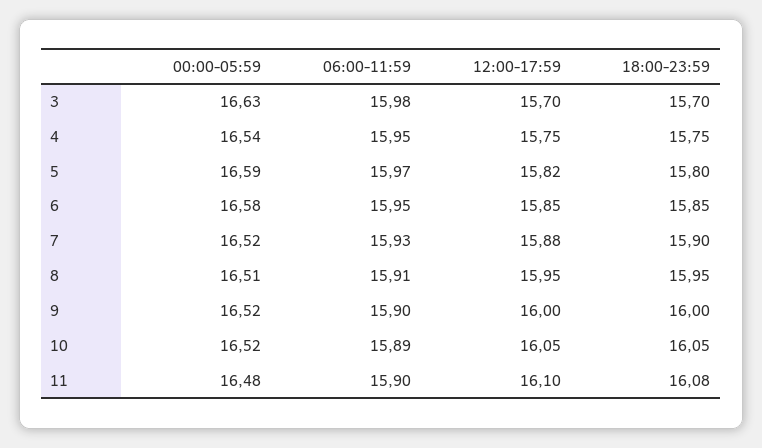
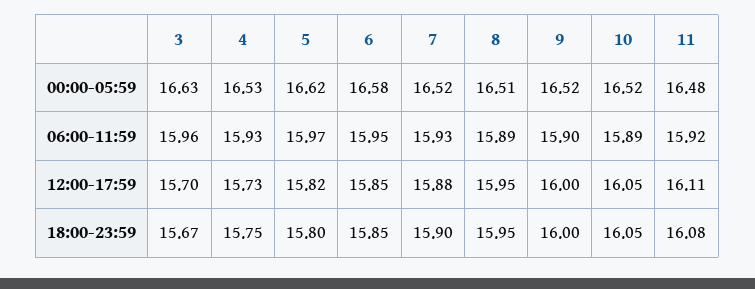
  {
    "00:00-05:59": {
      "3": 16.63,
-     "4": 16.54,
+     "4": 16.53,
-     "5": 16.59,
+     "5": 16.62,
      "6": 16.58,
      "7": 16.52,
      "8": 16.51,
      "9": 16.52,
      "10": 16.52,
      "11": 16.48
    },
    "06:00-11:59": {
-     "3": 15.98,
+     "3": 15.96,
-     "4": 15.95,
+     "4": 15.93,
      "5": 15.97,
      "6": 15.95,
      "7": 15.93,
-     "8": 15.91,
+     "8": 15.89,
      "9": 15.9,
      "10": 15.89,
-     "11": 15.9
+     "11": 15.92
    },
    "12:00-17:59": {
      "3": 15.7,
-     "4": 15.75,
+     "4": 15.73,
      "5": 15.82,
      "6": 15.85,
      "7": 15.88,
      "8": 15.95,
      "9": 16,
      "10": 16.05,
-     "11": 16.1
+     "11": 16.11
    },
    "18:00-23:59": {
-     "3": 15.7,
+     "3": 15.67,
      "4": 15.75,
      "5": 15.8,
      "6": 15.85,
      "7": 15.9,
      "8": 15.95,
      "9": 16,
      "10": 16.05,
      "11": 16.08
    }
  }

